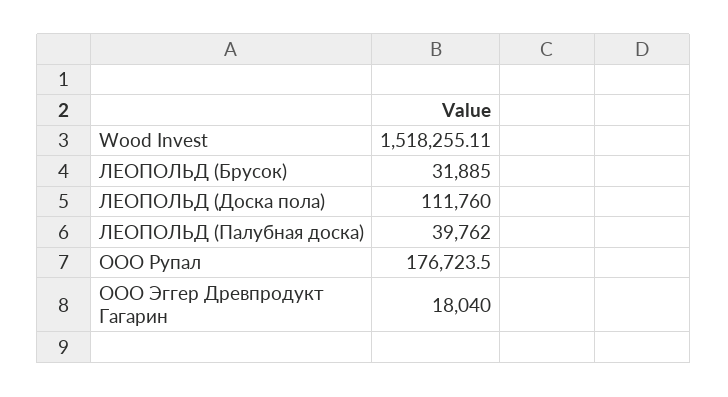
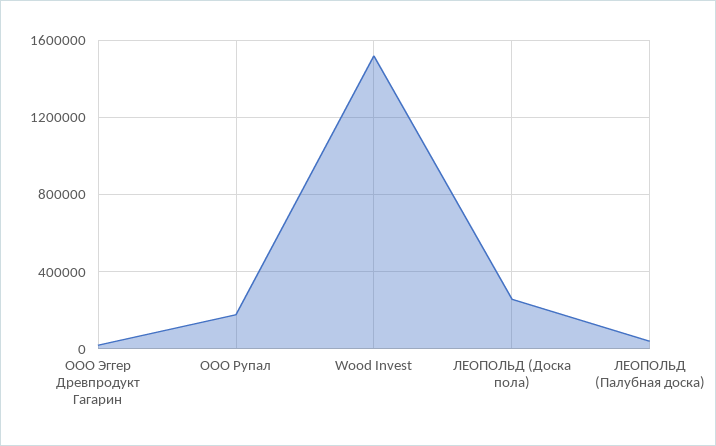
  {
    "Wood Invest": 1518255.11,
-   "ЛЕОПОЛЬД (Брусок)": 31885,
-   "ЛЕОПОЛЬД (Доска пола)": 111760,
+   "ЛЕОПОЛЬД (Доска пола)": 250000,
    "ЛЕОПОЛЬД (Палубная доска)": 39762,
    "ООО Рупал": 176723.5,
    "ООО Эггер Древпродукт Гагарин": 18040
  }

